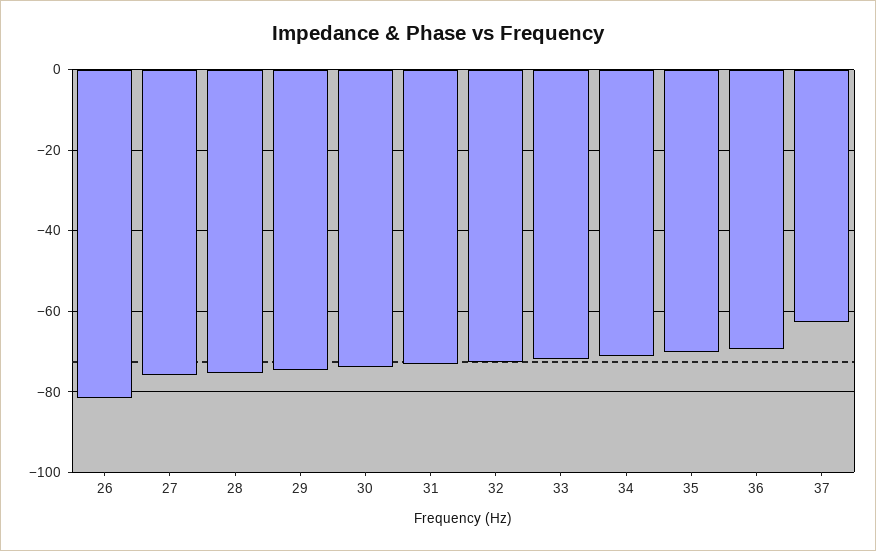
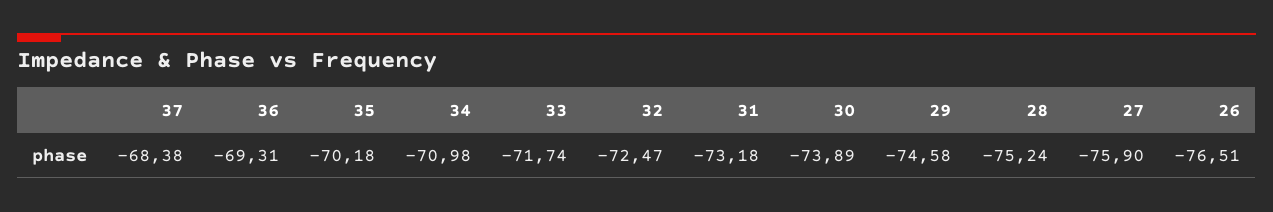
  {
-   "26": -82,
+   "26": -76.51,
    "27": -75.9,
    "28": -75.24,
    "29": -74.58,
    "30": -73.89,
    "31": -73.18,
    "32": -72.47,
    "33": -71.74,
    "34": -70.98,
    "35": -70.18,
    "36": -69.31,
-   "37": -62
+   "37": -68.38
  }

